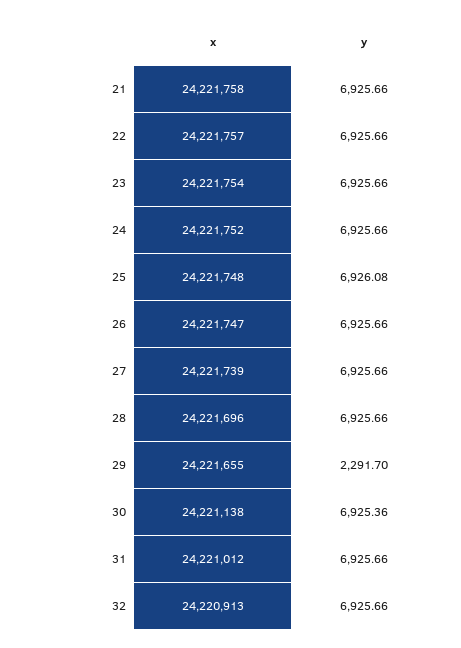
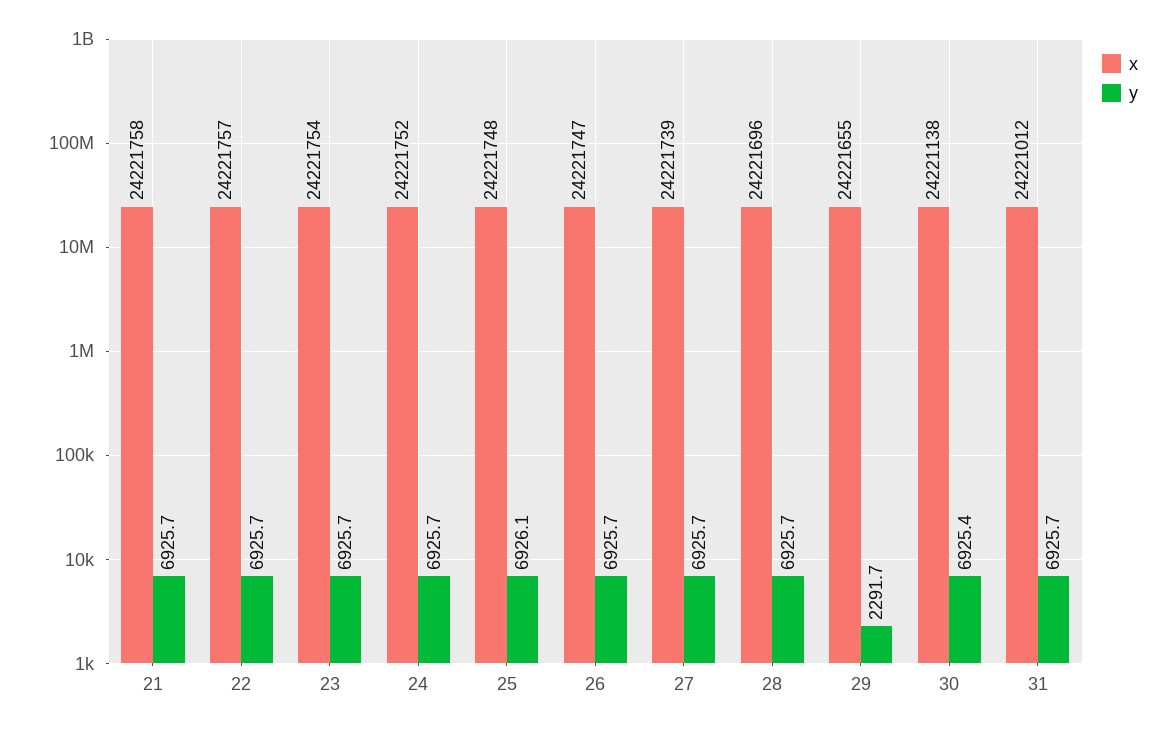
  {
    "x": {
      "21": 24221758,
      "22": 24221757,
      "23": 24221754,
      "24": 24221752,
      "25": 24221748,
      "26": 24221747,
      "27": 24221739,
      "28": 24221696,
      "29": 24221655,
      "30": 24221138,
-     "31": 24221012,
+     "31": 24221012
-     "32": 24220913
    },
    "y": {
      "21": 6925.66,
      "22": 6925.66,
      "23": 6925.66,
      "24": 6925.66,
      "25": 6926.08,
      "26": 6925.66,
      "27": 6925.66,
      "28": 6925.66,
      "29": 2291.7,
      "30": 6925.36,
-     "31": 6925.66,
+     "31": 6925.66
-     "32": 6925.66
    }
  }

